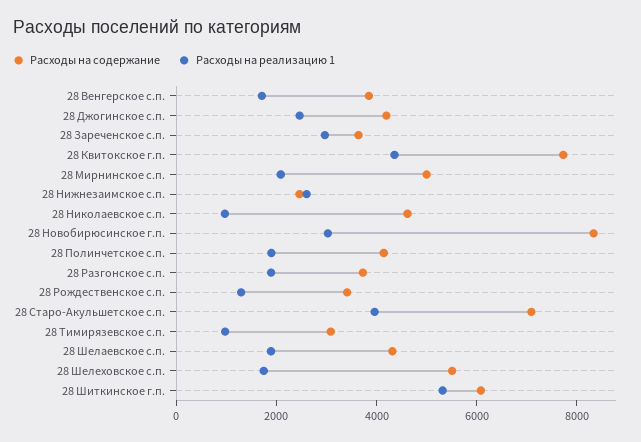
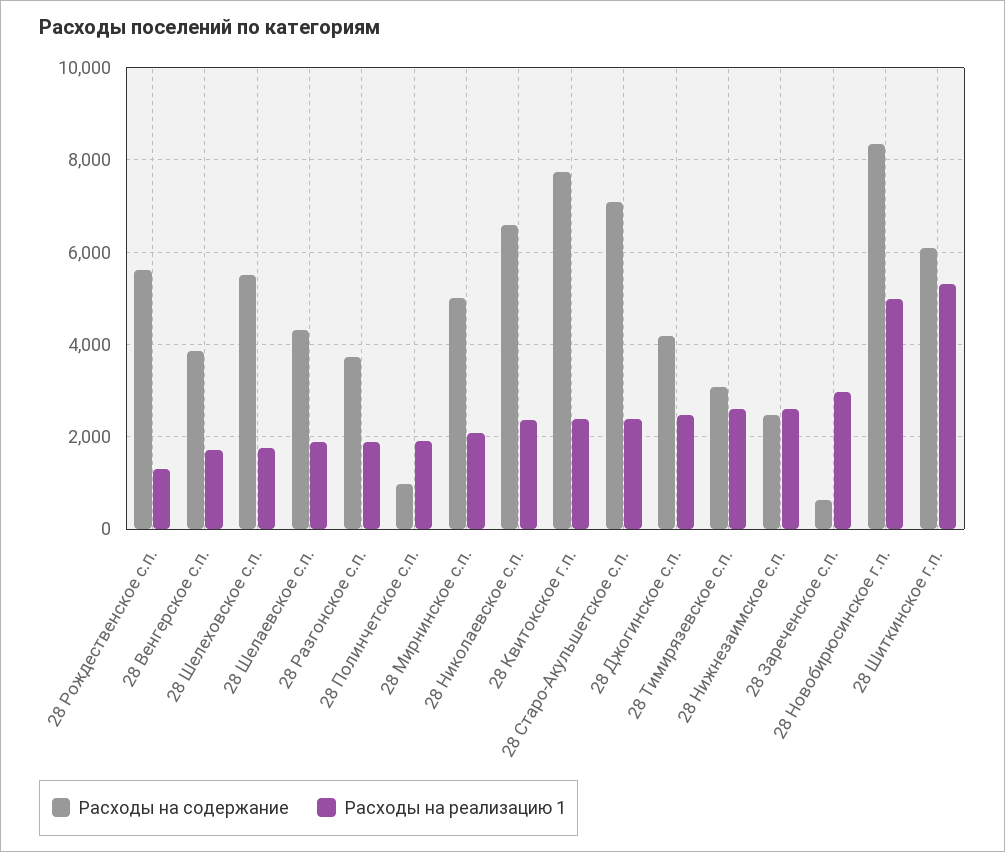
  {
    "Расходы на содержание": {
      "28 Венгерское с.п.": 3800,
      "28 Джогинское с.п.": 4200,
-     "28 Зареченское с.п.": 3500,
+     "28 Зареченское с.п.": 600,
      "28 Квитокское г.п.": 7800,
      "28 Мирнинское с.п.": 5000,
      "28 Нижнезаимское с.п.": 2400,
-     "28 Николаевское с.п.": 4500,
+     "28 Николаевское с.п.": 6600,
      "28 Новобирюсинское г.п.": 8400,
-     "28 Полинчетское с.п.": 4000,
+     "28 Полинчетское с.п.": 1000,
      "28 Разгонское с.п.": 3800,
-     "28 Рождественское с.п.": 3500,
+     "28 Рождественское с.п.": 5600,
      "28 Старо-Акульшетское с.п.": 7000,
      "28 Тимирязевское с.п.": 3000,
      "28 Шелаевское с.п.": 4400,
      "28 Шелеховское с.п.": 5600,
      "28 Шиткинское г.п.": 6000
    },
    "Расходы на реализацию 1": {
      "28 Венгерское с.п.": 1800,
      "28 Джогинское с.п.": 2400,
      "28 Зареченское с.п.": 3000,
-     "28 Квитокское г.п.": 4500,
+     "28 Квитокское г.п.": 2400,
      "28 Мирнинское с.п.": 2000,
      "28 Нижнезаимское с.п.": 2600,
-     "28 Николаевское с.п.": 1000,
+     "28 Николаевское с.п.": 2400,
-     "28 Новобирюсинское г.п.": 3000,
+     "28 Новобирюсинское г.п.": 5000,
      "28 Полинчетское с.п.": 2000,
      "28 Разгонское с.п.": 1800,
      "28 Рождественское с.п.": 1200,
-     "28 Старо-Акульшетское с.п.": 4000,
+     "28 Старо-Акульшетское с.п.": 2400,
-     "28 Тимирязевское с.п.": 1000,
+     "28 Тимирязевское с.п.": 2600,
      "28 Шелаевское с.п.": 1800,
      "28 Шелеховское с.п.": 1800,
      "28 Шиткинское г.п.": 5400
    }
  }

